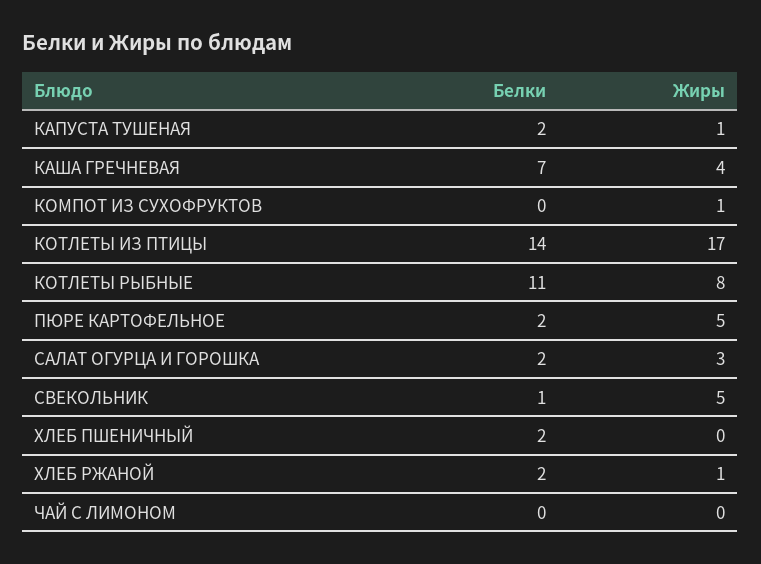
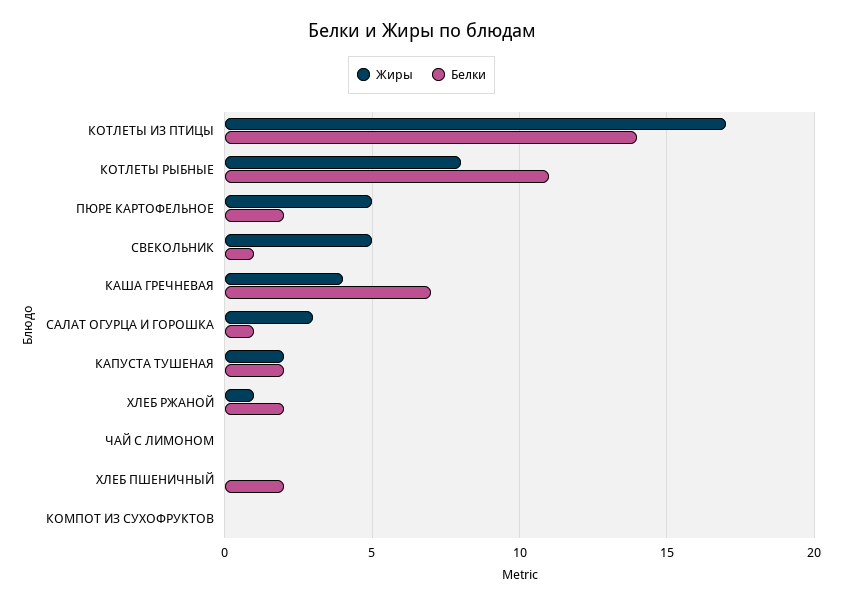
  {
    "Белки": {
      "КАПУСТА ТУШЕНАЯ": 2,
      "КАША ГРЕЧНЕВАЯ": 7,
      "КОМПОТ ИЗ СУХОФРУКТОВ": 0,
      "КОТЛЕТЫ ИЗ ПТИЦЫ": 14,
      "КОТЛЕТЫ РЫБНЫЕ": 11,
      "ПЮРЕ КАРТОФЕЛЬНОЕ": 2,
-     "САЛАТ ОГУРЦА И ГОРОШКА": 2,
+     "САЛАТ ОГУРЦА И ГОРОШКА": 1,
      "СВЕКОЛЬНИК": 1,
      "ХЛЕБ ПШЕНИЧНЫЙ": 2,
      "ХЛЕБ РЖАНОЙ": 2,
      "ЧАЙ С ЛИМОНОМ": 0
    },
    "Жиры": {
-     "КАПУСТА ТУШЕНАЯ": 1,
+     "КАПУСТА ТУШЕНАЯ": 2,
      "КАША ГРЕЧНЕВАЯ": 4,
-     "КОМПОТ ИЗ СУХОФРУКТОВ": 1,
+     "КОМПОТ ИЗ СУХОФРУКТОВ": 0,
      "КОТЛЕТЫ ИЗ ПТИЦЫ": 17,
      "КОТЛЕТЫ РЫБНЫЕ": 8,
      "ПЮРЕ КАРТОФЕЛЬНОЕ": 5,
      "САЛАТ ОГУРЦА И ГОРОШКА": 3,
      "СВЕКОЛЬНИК": 5,
      "ХЛЕБ ПШЕНИЧНЫЙ": 0,
      "ХЛЕБ РЖАНОЙ": 1,
      "ЧАЙ С ЛИМОНОМ": 0
    }
  }

